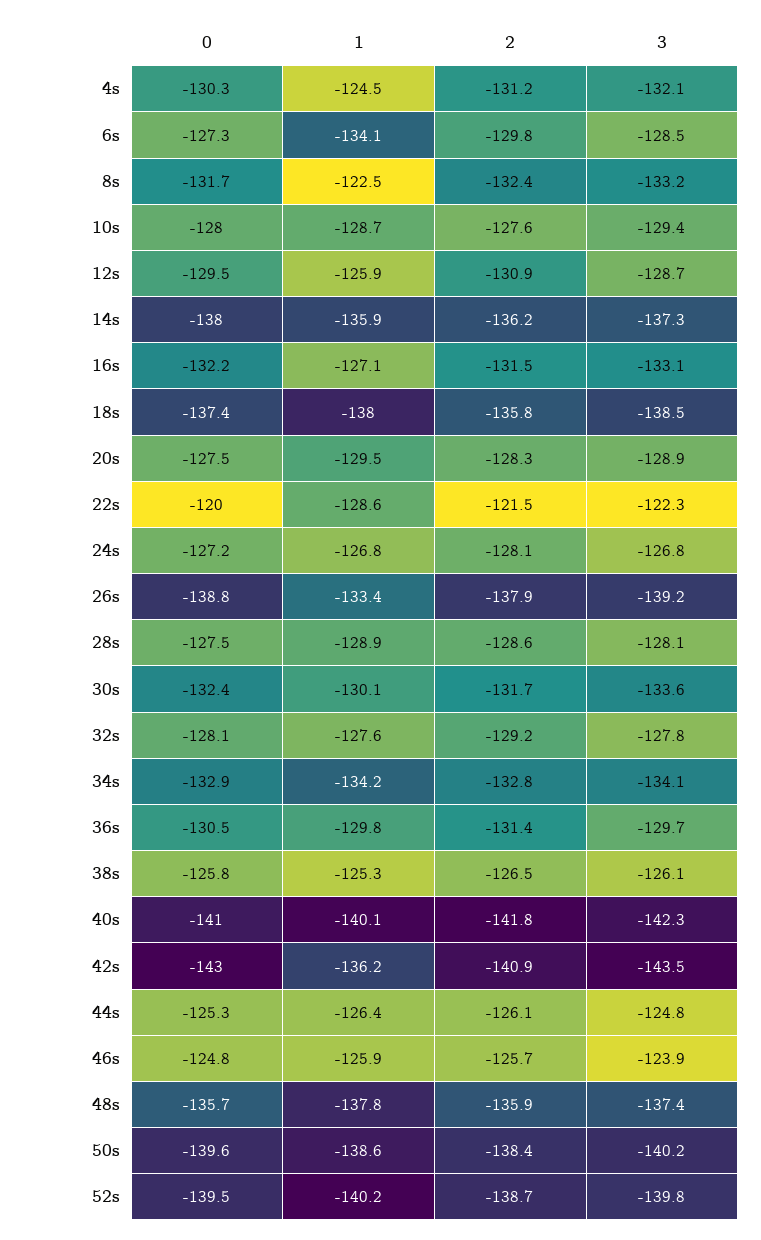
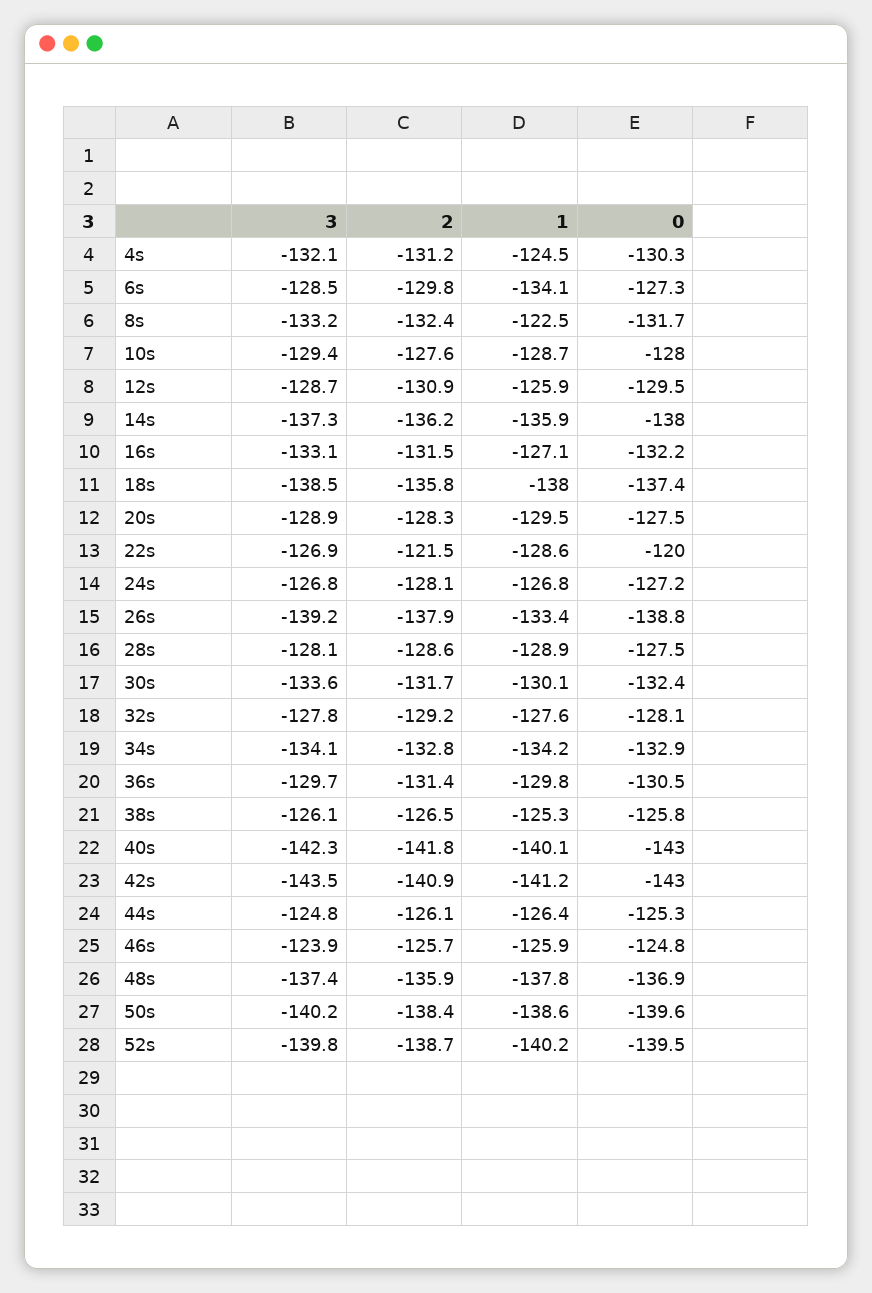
  {
    "0": {
      "4s": -130.3,
      "6s": -127.3,
      "8s": -131.7,
      "10s": -128,
      "12s": -129.5,
      "14s": -138,
      "16s": -132.2,
      "18s": -137.4,
      "20s": -127.5,
      "22s": -120,
      "24s": -127.2,
      "26s": -138.8,
      "28s": -127.5,
      "30s": -132.4,
      "32s": -128.1,
      "34s": -132.9,
      "36s": -130.5,
      "38s": -125.8,
-     "40s": -141,
+     "40s": -143,
      "42s": -143,
      "44s": -125.3,
      "46s": -124.8,
-     "48s": -135.7,
+     "48s": -136.9,
      "50s": -139.6,
      "52s": -139.5
    },
    "1": {
      "4s": -124.5,
      "6s": -134.1,
      "8s": -122.5,
      "10s": -128.7,
      "12s": -125.9,
      "14s": -135.9,
      "16s": -127.1,
      "18s": -138,
      "20s": -129.5,
      "22s": -128.6,
      "24s": -126.8,
      "26s": -133.4,
      "28s": -128.9,
      "30s": -130.1,
      "32s": -127.6,
      "34s": -134.2,
      "36s": -129.8,
      "38s": -125.3,
      "40s": -140.1,
-     "42s": -136.2,
+     "42s": -141.2,
      "44s": -126.4,
      "46s": -125.9,
      "48s": -137.8,
      "50s": -138.6,
      "52s": -140.2
    },
    "2": {
      "4s": -131.2,
      "6s": -129.8,
      "8s": -132.4,
      "10s": -127.6,
      "12s": -130.9,
      "14s": -136.2,
      "16s": -131.5,
      "18s": -135.8,
      "20s": -128.3,
      "22s": -121.5,
      "24s": -128.1,
      "26s": -137.9,
      "28s": -128.6,
      "30s": -131.7,
      "32s": -129.2,
      "34s": -132.8,
      "36s": -131.4,
      "38s": -126.5,
      "40s": -141.8,
      "42s": -140.9,
      "44s": -126.1,
      "46s": -125.7,
      "48s": -135.9,
      "50s": -138.4,
      "52s": -138.7
    },
    "3": {
      "4s": -132.1,
      "6s": -128.5,
      "8s": -133.2,
      "10s": -129.4,
      "12s": -128.7,
      "14s": -137.3,
      "16s": -133.1,
      "18s": -138.5,
      "20s": -128.9,
-     "22s": -122.3,
+     "22s": -126.9,
      "24s": -126.8,
      "26s": -139.2,
      "28s": -128.1,
      "30s": -133.6,
      "32s": -127.8,
      "34s": -134.1,
      "36s": -129.7,
      "38s": -126.1,
      "40s": -142.3,
      "42s": -143.5,
      "44s": -124.8,
      "46s": -123.9,
      "48s": -137.4,
      "50s": -140.2,
      "52s": -139.8
    }
  }

